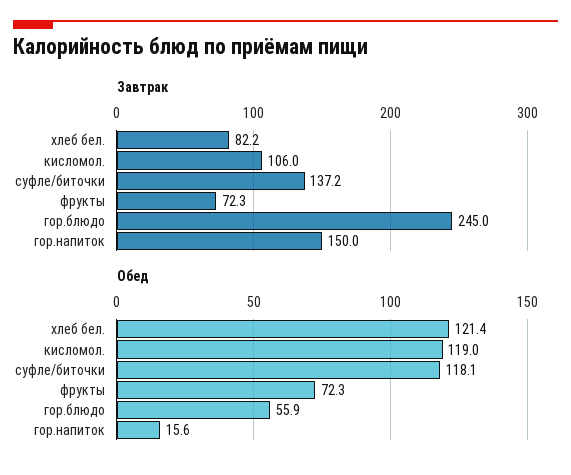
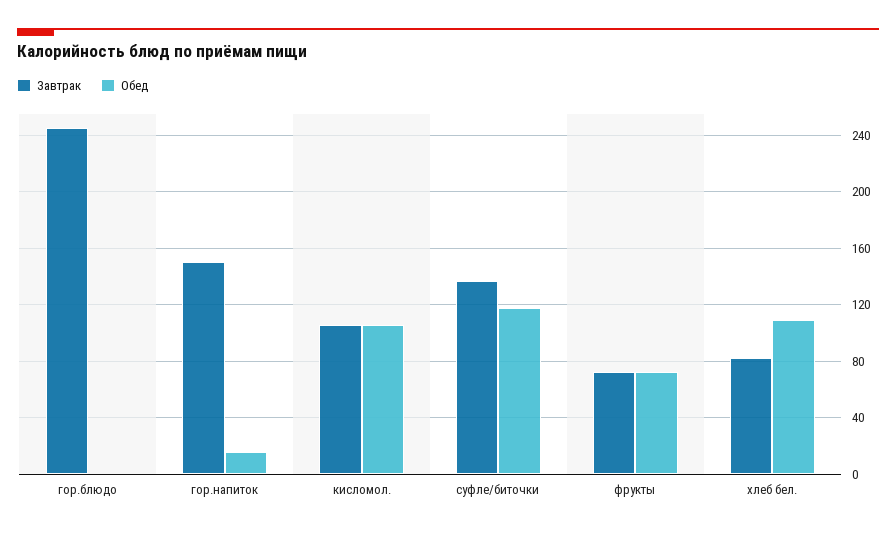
  {
    "Завтрак": {
      "хлеб бел.": 82.2,
      "кисломол.": 106,
      "суфле/биточки": 137.2,
      "фрукты": 72.3,
      "гор.блюдо": 245,
      "гор.напиток": 150
    },
    "Обед": {
-     "хлеб бел.": 121.4,
+     "хлеб бел.": 110,
-     "кисломол.": 119,
+     "кисломол.": 105,
      "суфле/биточки": 118.1,
      "фрукты": 72.3,
-     "гор.блюдо": 55.9,
+     "гор.блюдо": 0,
      "гор.напиток": 15.6
    }
  }

